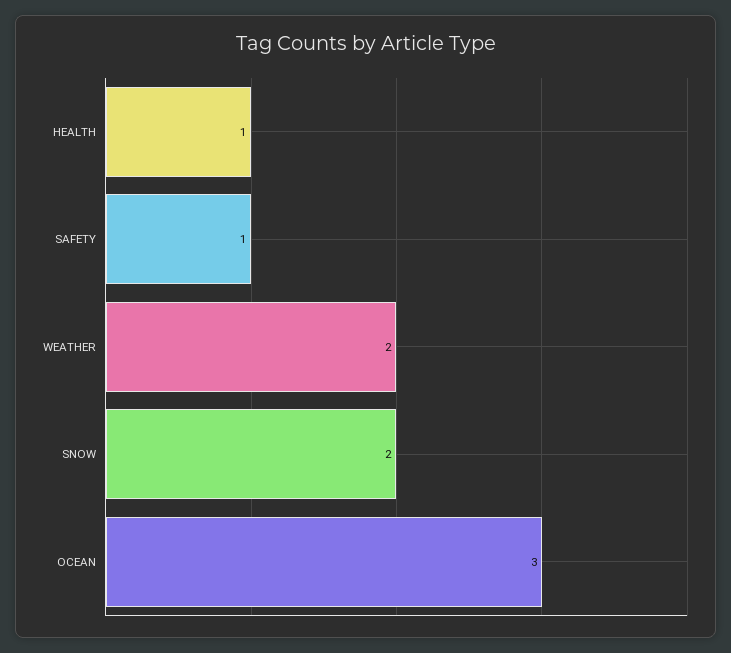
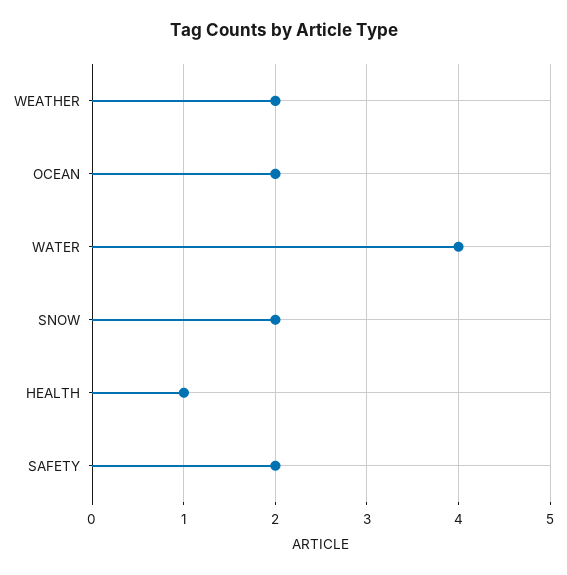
  {
    "HEALTH": 1,
-   "SAFETY": 1,
+   "SAFETY": 2,
    "WEATHER": 2,
    "SNOW": 2,
-   "OCEAN": 3
+   "OCEAN": 2,
+   "WATER": 4
  }

